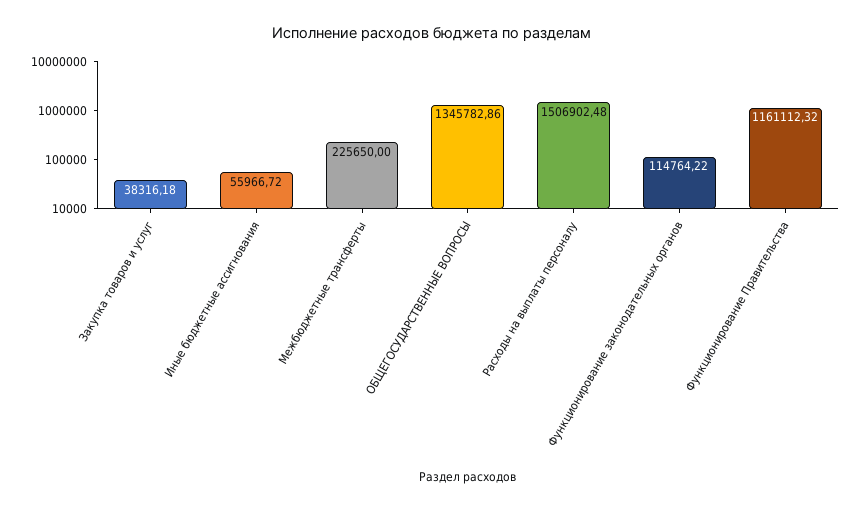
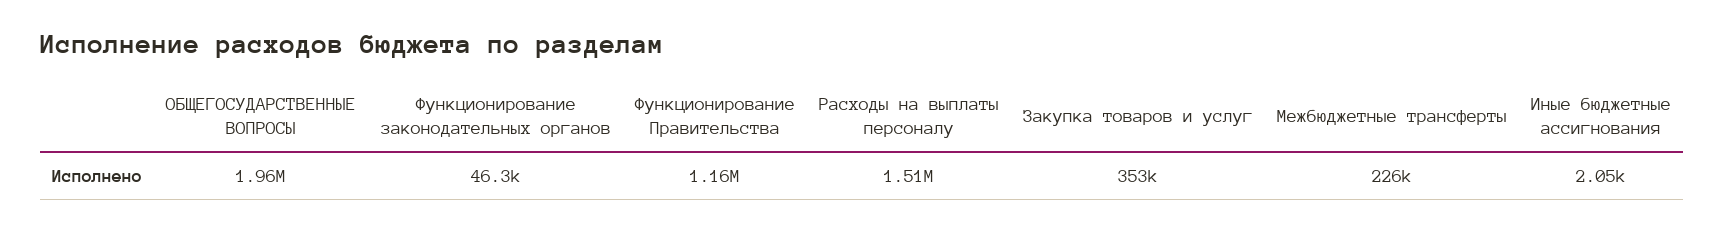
  {
-   "Закупка товаров и услуг": 38316.18,
+   "Закупка товаров и услуг": 353000,
-   "Иные бюджетные ассигнования": 55966.72,
+   "Иные бюджетные ассигнования": 2050,
    "Межбюджетные трансферты": 225650,
-   "ОБЩЕГОСУДАРСТВЕННЫЕ ВОПРОСЫ": 1345782.86,
+   "ОБЩЕГОСУДАРСТВЕННЫЕ ВОПРОСЫ": 1960000,
    "Расходы на выплаты персоналу": 1506902.48,
-   "Функционирование законодательных органов": 114764.22,
+   "Функционирование законодательных органов": 46300,
    "Функционирование Правительства": 1161112.32
  }

